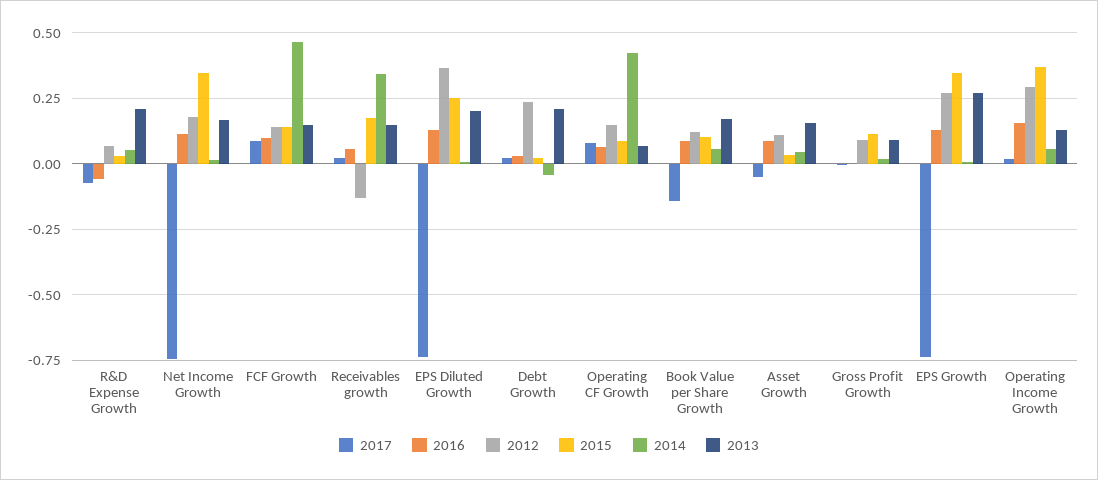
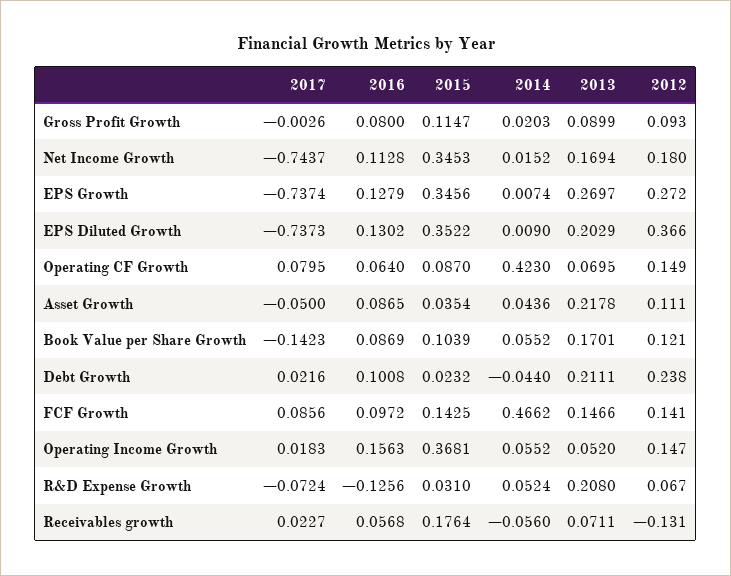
  {
    "2017": {
      "R&D Expense Growth": -0.0724,
      "Net Income Growth": -0.7437,
      "FCF Growth": 0.0856,
      "Receivables growth": 0.0227,
      "EPS Diluted Growth": -0.7373,
      "Debt Growth": 0.0216,
      "Operating CF Growth": 0.0795,
      "Book Value per Share Growth": -0.1423,
      "Asset Growth": -0.05,
      "Gross Profit Growth": -0.0026,
      "EPS Growth": -0.7374,
      "Operating Income Growth": 0.0183
    },
    "2016": {
-     "R&D Expense Growth": -0.05,
+     "R&D Expense Growth": -0.1256,
      "Net Income Growth": 0.1128,
      "FCF Growth": 0.0972,
      "Receivables growth": 0.0568,
      "EPS Diluted Growth": 0.1302,
-     "Debt Growth": 0.025,
+     "Debt Growth": 0.1008,
      "Operating CF Growth": 0.064,
      "Book Value per Share Growth": 0.0869,
      "Asset Growth": 0.0865,
-     "Gross Profit Growth": 0,
+     "Gross Profit Growth": 0.08,
      "EPS Growth": 0.1279,
      "Operating Income Growth": 0.1563
    },
    "2012": {
      "R&D Expense Growth": 0.067,
      "Net Income Growth": 0.18,
      "FCF Growth": 0.141,
      "Receivables growth": -0.131,
      "EPS Diluted Growth": 0.366,
      "Debt Growth": 0.238,
      "Operating CF Growth": 0.149,
      "Book Value per Share Growth": 0.121,
      "Asset Growth": 0.111,
      "Gross Profit Growth": 0.093,
      "EPS Growth": 0.272,
-     "Operating Income Growth": 0.3
+     "Operating Income Growth": 0.147
    },
    "2015": {
      "R&D Expense Growth": 0.031,
      "Net Income Growth": 0.3453,
      "FCF Growth": 0.1425,
      "Receivables growth": 0.1764,
-     "EPS Diluted Growth": 0.25,
+     "EPS Diluted Growth": 0.3522,
      "Debt Growth": 0.0232,
      "Operating CF Growth": 0.087,
      "Book Value per Share Growth": 0.1039,
      "Asset Growth": 0.0354,
      "Gross Profit Growth": 0.1147,
      "EPS Growth": 0.3456,
      "Operating Income Growth": 0.3681
    },
    "2014": {
      "R&D Expense Growth": 0.0524,
      "Net Income Growth": 0.0152,
      "FCF Growth": 0.4662,
-     "Receivables growth": 0.35,
+     "Receivables growth": -0.056,
      "EPS Diluted Growth": 0.009,
      "Debt Growth": -0.044,
      "Operating CF Growth": 0.423,
      "Book Value per Share Growth": 0.0552,
      "Asset Growth": 0.0436,
      "Gross Profit Growth": 0.0203,
      "EPS Growth": 0.0074,
      "Operating Income Growth": 0.0552
    },
    "2013": {
      "R&D Expense Growth": 0.208,
      "Net Income Growth": 0.1694,
      "FCF Growth": 0.1466,
-     "Receivables growth": 0.15,
+     "Receivables growth": 0.0711,
      "EPS Diluted Growth": 0.2029,
      "Debt Growth": 0.2111,
      "Operating CF Growth": 0.0695,
      "Book Value per Share Growth": 0.1701,
-     "Asset Growth": 0.15,
+     "Asset Growth": 0.2178,
      "Gross Profit Growth": 0.0899,
      "EPS Growth": 0.2697,
-     "Operating Income Growth": 0.125
+     "Operating Income Growth": 0.052
    }
  }

